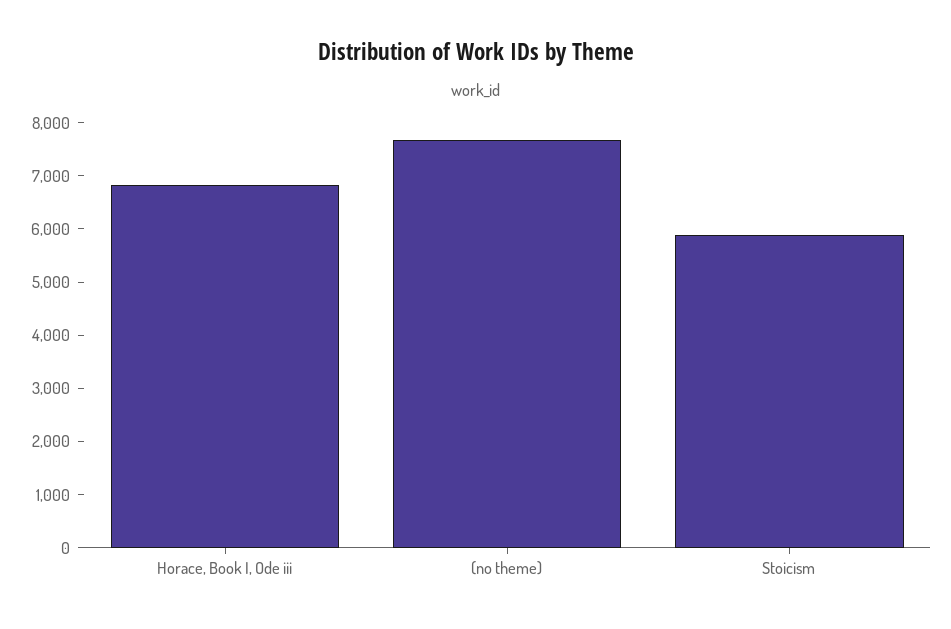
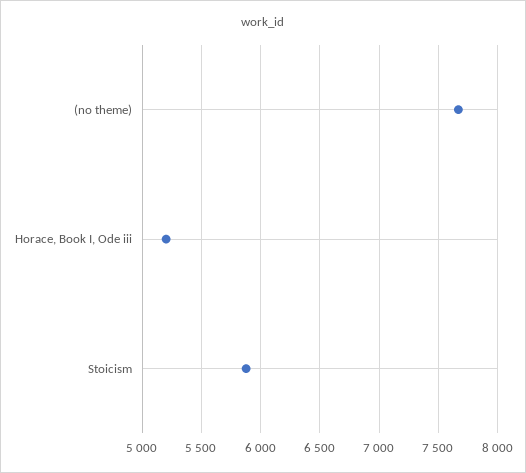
  {
-   "Horace, Book I, Ode iii": 6800,
+   "Horace, Book I, Ode iii": 5200,
    "(no theme)": 7700,
    "Stoicism": 5900
  }

